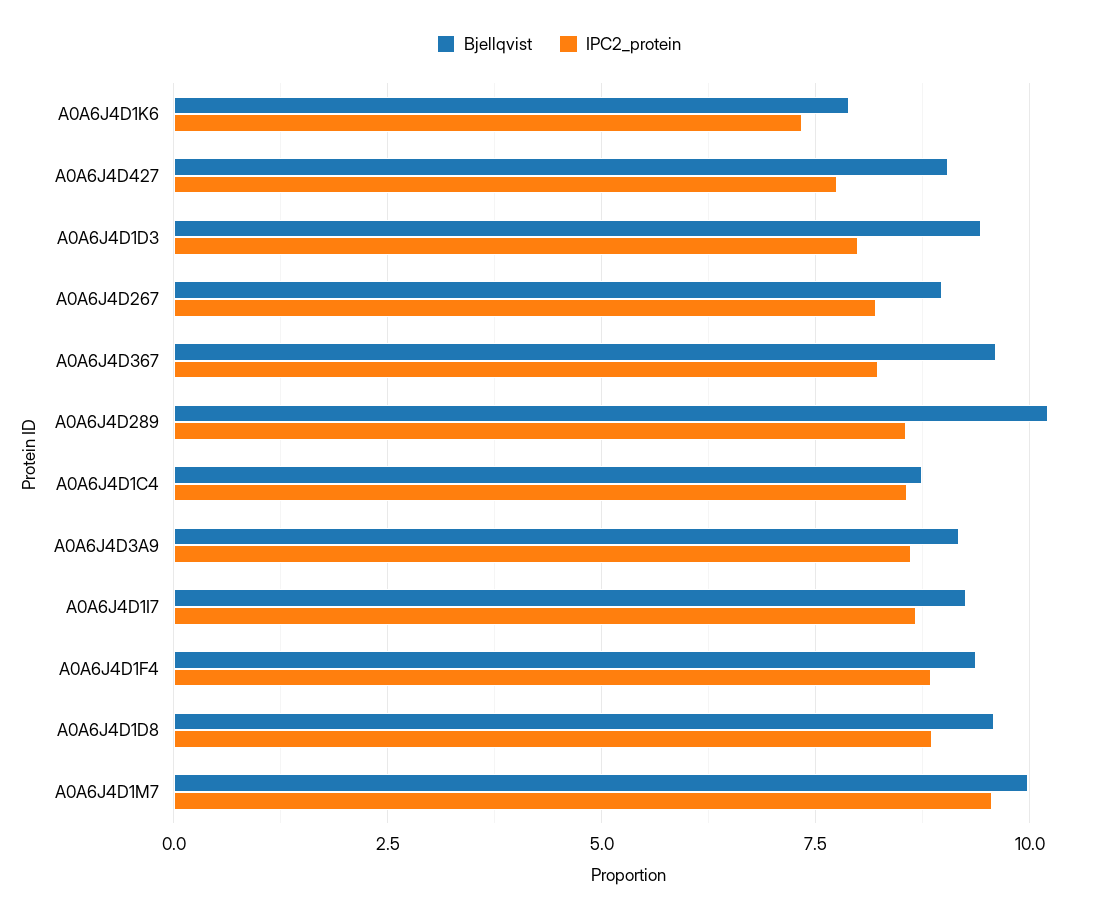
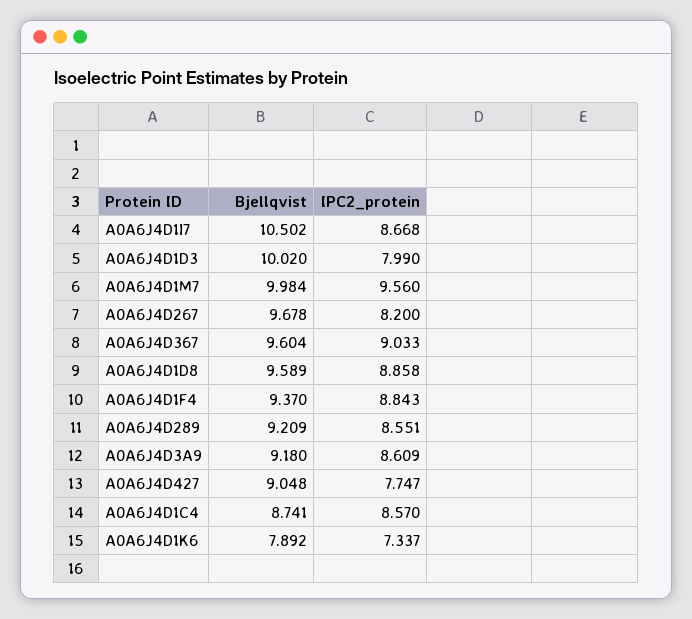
  {
    "Bjellqvist": {
      "A0A6J4D1K6": 7.892,
      "A0A6J4D427": 9.048,
-     "A0A6J4D1D3": 9.5,
+     "A0A6J4D1D3": 10.02,
-     "A0A6J4D267": 9,
+     "A0A6J4D267": 9.678,
      "A0A6J4D367": 9.604,
-     "A0A6J4D289": 10.25,
+     "A0A6J4D289": 9.209,
      "A0A6J4D1C4": 8.741,
      "A0A6J4D3A9": 9.18,
-     "A0A6J4D1I7": 9.25,
+     "A0A6J4D1I7": 10.502,
      "A0A6J4D1F4": 9.37,
      "A0A6J4D1D8": 9.589,
      "A0A6J4D1M7": 9.984
    },
    "IPC2_protein": {
      "A0A6J4D1K6": 7.337,
      "A0A6J4D427": 7.747,
      "A0A6J4D1D3": 7.99,
      "A0A6J4D267": 8.2,
-     "A0A6J4D367": 8.25,
+     "A0A6J4D367": 9.033,
      "A0A6J4D289": 8.551,
      "A0A6J4D1C4": 8.57,
      "A0A6J4D3A9": 8.609,
      "A0A6J4D1I7": 8.668,
      "A0A6J4D1F4": 8.843,
      "A0A6J4D1D8": 8.858,
      "A0A6J4D1M7": 9.56
    }
  }

